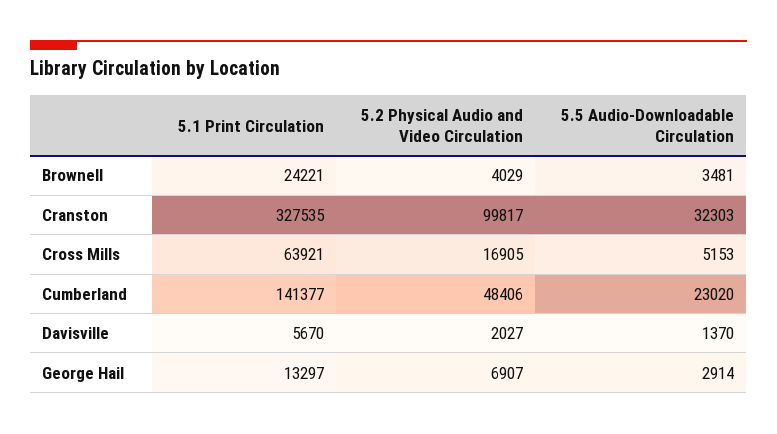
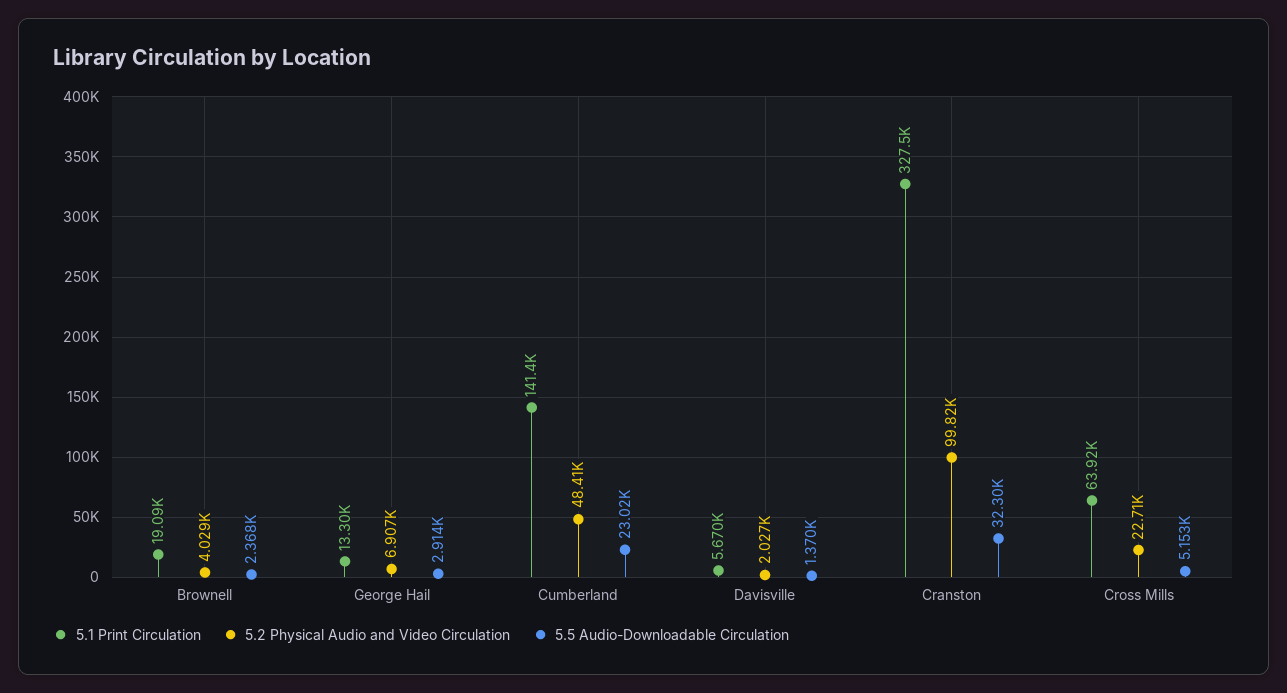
  {
    "5.1 Print Circulation": {
-     "Brownell": 24221,
+     "Brownell": 19090,
      "Cranston": 327535,
      "Cross Mills": 63921,
      "Cumberland": 141377,
      "Davisville": 5670,
      "George Hail": 13297
    },
    "5.2 Physical Audio and Video Circulation": {
      "Brownell": 4029,
      "Cranston": 99817,
-     "Cross Mills": 16905,
+     "Cross Mills": 22710,
      "Cumberland": 48406,
      "Davisville": 2027,
      "George Hail": 6907
    },
    "5.5 Audio-Downloadable Circulation": {
-     "Brownell": 3481,
+     "Brownell": 2368,
      "Cranston": 32303,
      "Cross Mills": 5153,
      "Cumberland": 23020,
      "Davisville": 1370,
      "George Hail": 2914
    }
  }

